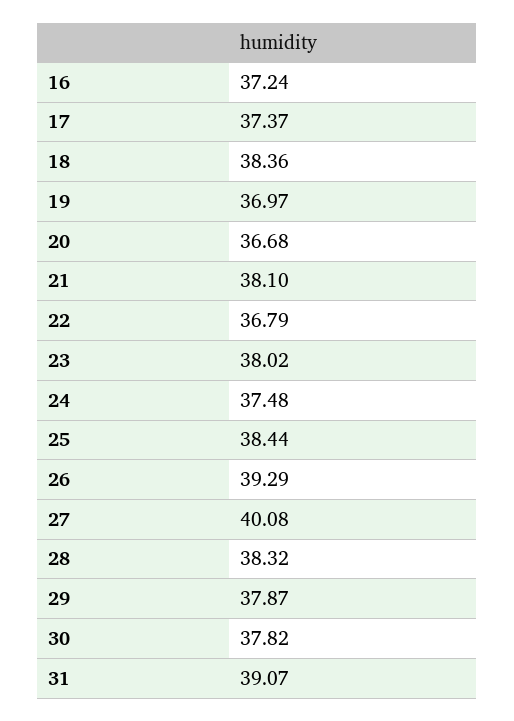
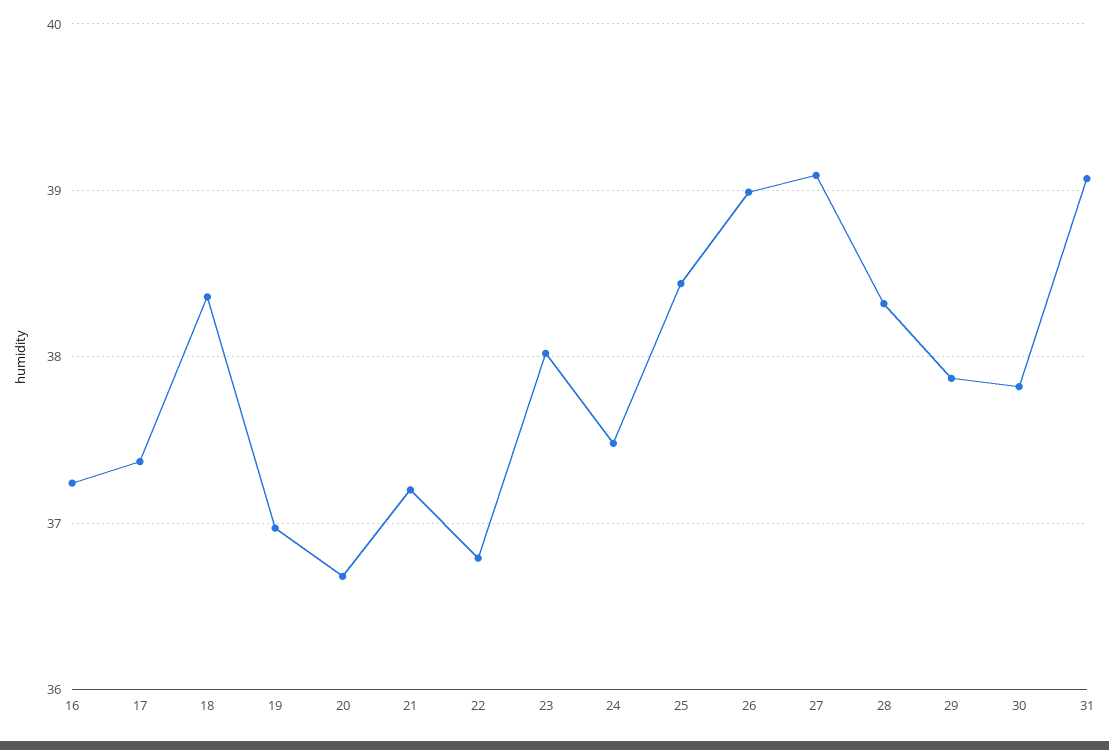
  {
    "16": 37.24,
    "17": 37.37,
    "18": 38.36,
    "19": 36.97,
    "20": 36.68,
-   "21": 38.1,
+   "21": 37.2,
    "22": 36.79,
    "23": 38.02,
    "24": 37.48,
    "25": 38.44,
-   "26": 39.29,
+   "26": 39,
-   "27": 40.08,
+   "27": 39.1,
    "28": 38.32,
    "29": 37.87,
    "30": 37.82,
    "31": 39.07
  }

